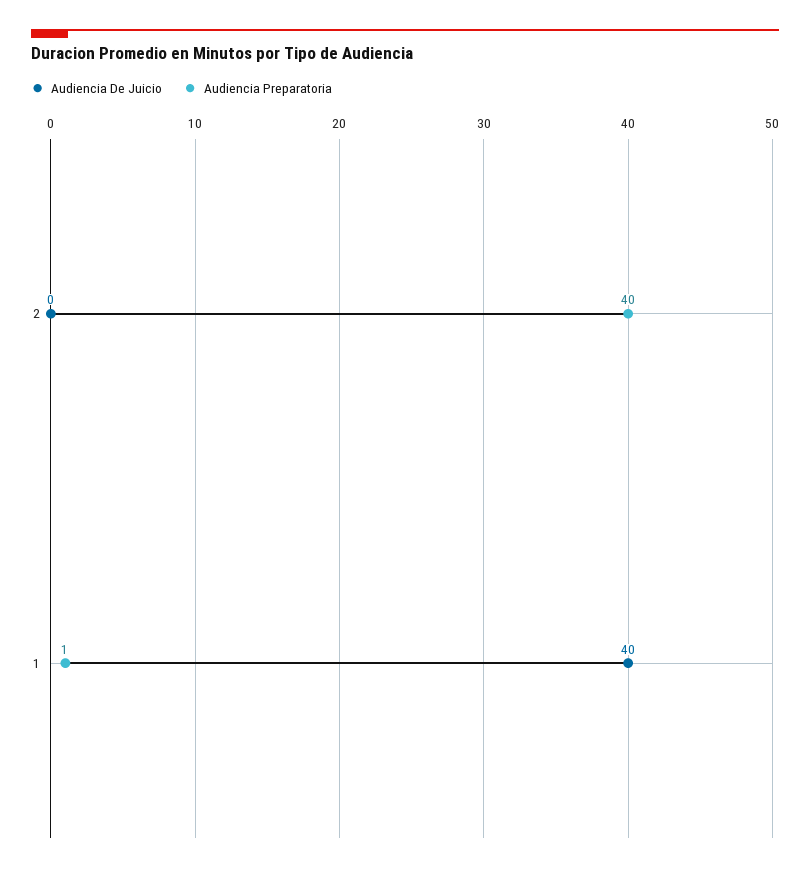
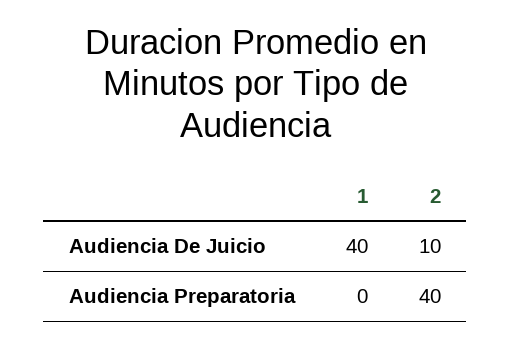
  {
    "Audiencia De Juicio": {
-     "2": 0,
+     "2": 10,
      "1": 40
    },
    "Audiencia Preparatoria": {
      "2": 40,
-     "1": 1
+     "1": 0
    }
  }

